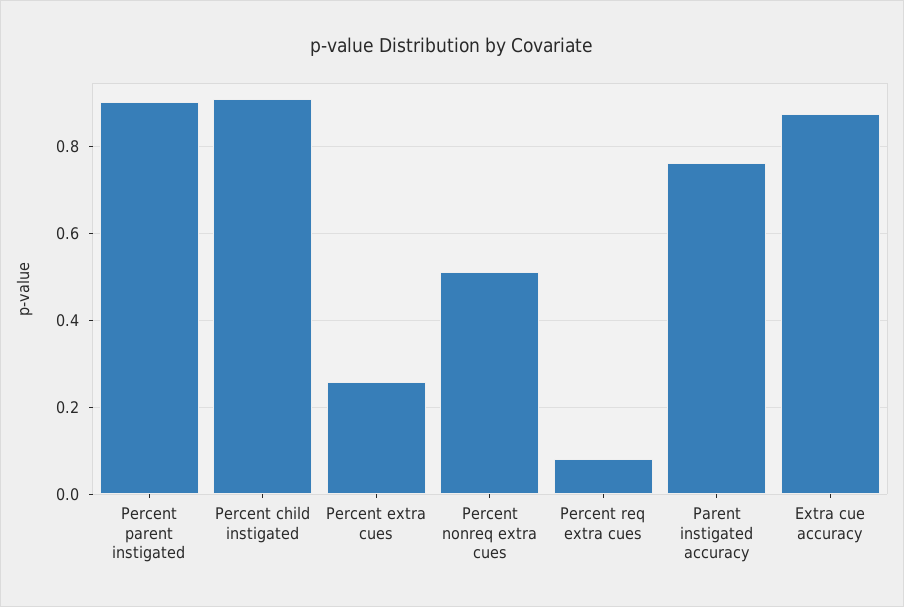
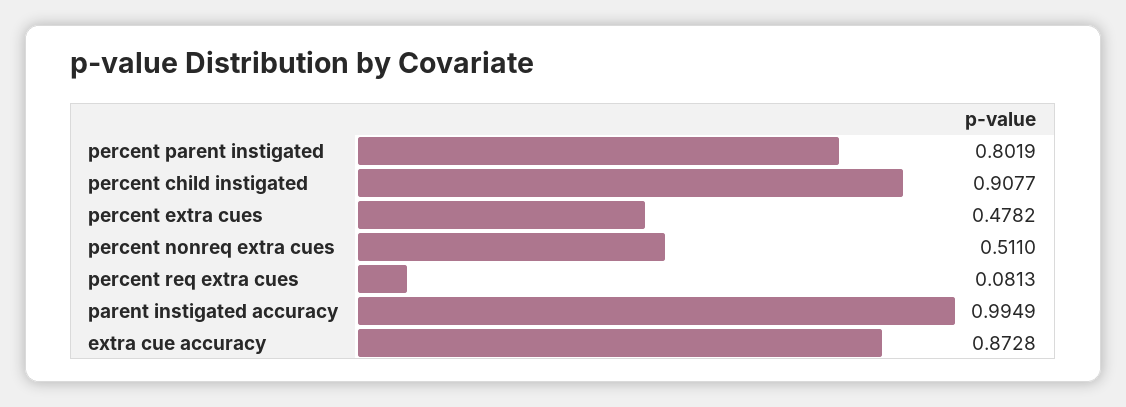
  {
-   "Percent parent instigated": 0.9,
+   "Percent parent instigated": 0.8019,
    "Percent child instigated": 0.9077,
-   "Percent extra cues": 0.26,
+   "Percent extra cues": 0.4782,
    "Percent nonreq extra cues": 0.511,
    "Percent req extra cues": 0.0813,
-   "Parent instigated accuracy": 0.76,
+   "Parent instigated accuracy": 0.9949,
    "Extra cue accuracy": 0.8728
  }

